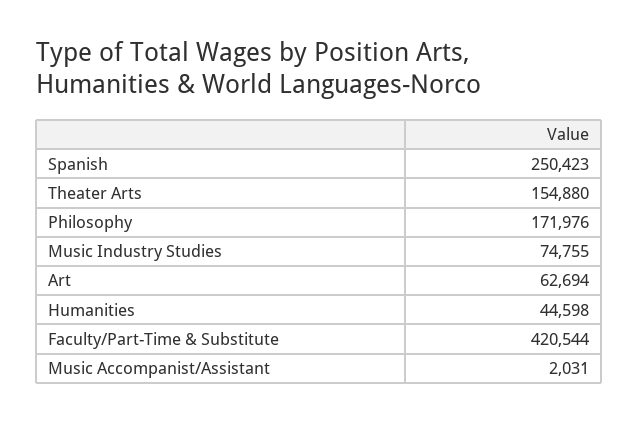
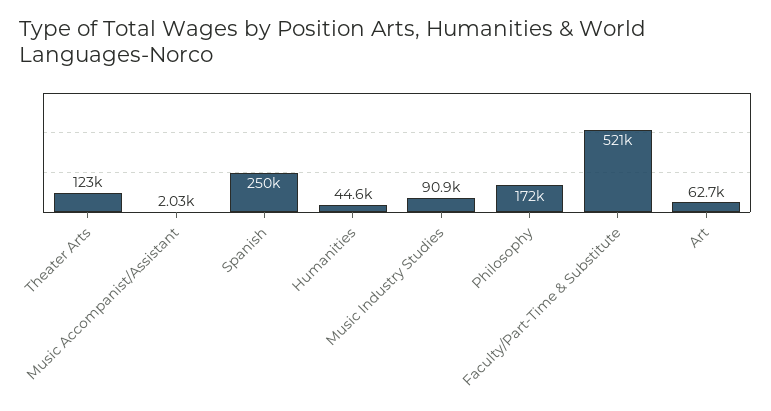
  {
    "Spanish": 250423,
-   "Theater Arts": 154880,
+   "Theater Arts": 123000,
    "Philosophy": 171976,
-   "Music Industry Studies": 74755,
+   "Music Industry Studies": 90900,
    "Art": 62694,
    "Humanities": 44598,
-   "Faculty/Part-Time & Substitute": 420544,
+   "Faculty/Part-Time & Substitute": 521000,
    "Music Accompanist/Assistant": 2031
  }

